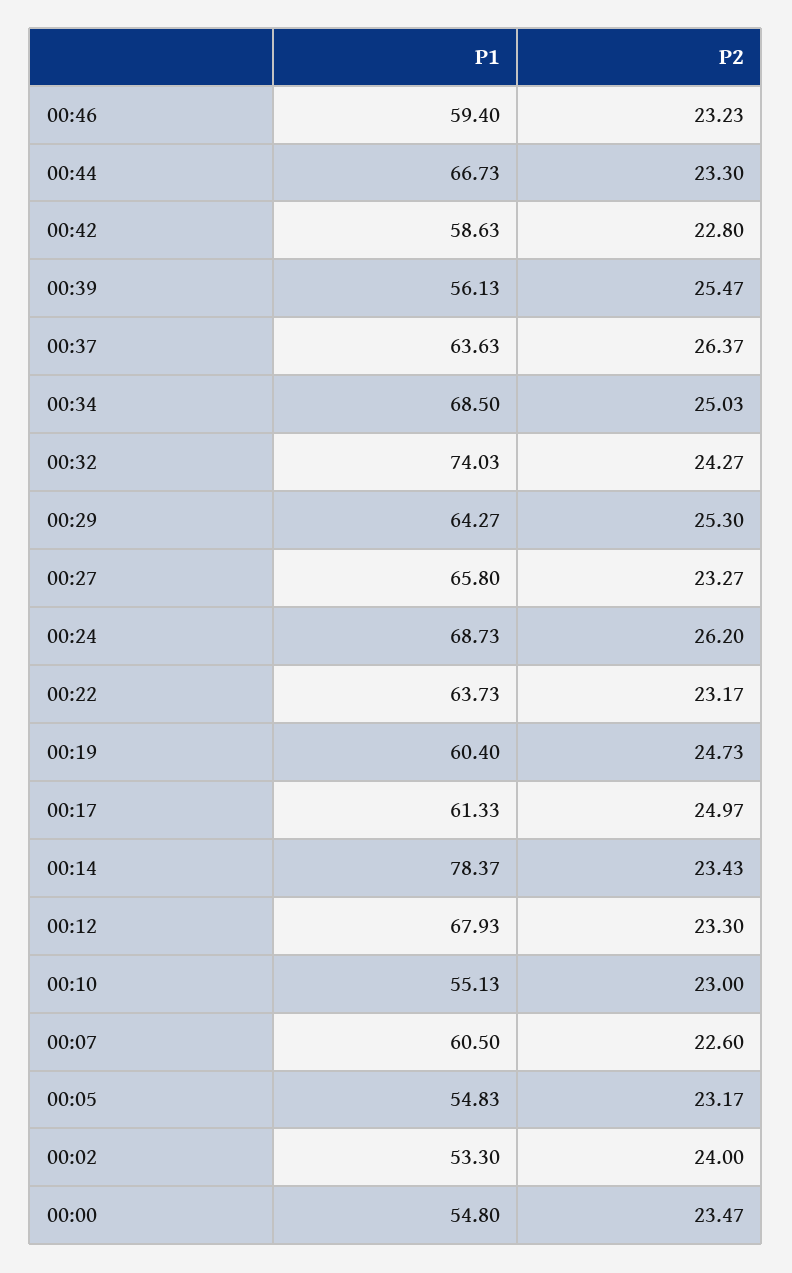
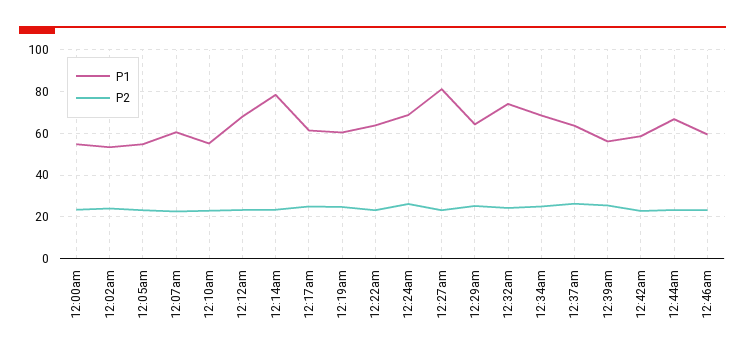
  {
    "P1": {
      "00:46": 59.4,
      "00:44": 66.73,
      "00:42": 58.63,
      "00:39": 56.13,
      "00:37": 63.63,
      "00:34": 68.5,
      "00:32": 74.03,
      "00:29": 64.27,
-     "00:27": 65.8,
+     "00:27": 80,
      "00:24": 68.73,
      "00:22": 63.73,
      "00:19": 60.4,
      "00:17": 61.33,
      "00:14": 78.37,
      "00:12": 67.93,
      "00:10": 55.13,
      "00:07": 60.5,
      "00:05": 54.83,
      "00:02": 53.3,
      "00:00": 54.8
    },
    "P2": {
      "00:46": 23.23,
      "00:44": 23.3,
      "00:42": 22.8,
      "00:39": 25.47,
      "00:37": 26.37,
      "00:34": 25.03,
      "00:32": 24.27,
      "00:29": 25.3,
      "00:27": 23.27,
      "00:24": 26.2,
      "00:22": 23.17,
      "00:19": 24.73,
      "00:17": 24.97,
      "00:14": 23.43,
      "00:12": 23.3,
      "00:10": 23,
      "00:07": 22.6,
      "00:05": 23.17,
      "00:02": 24,
      "00:00": 23.47
    }
  }

